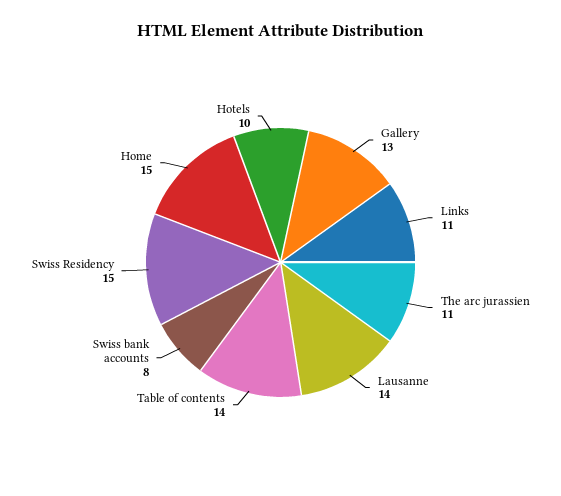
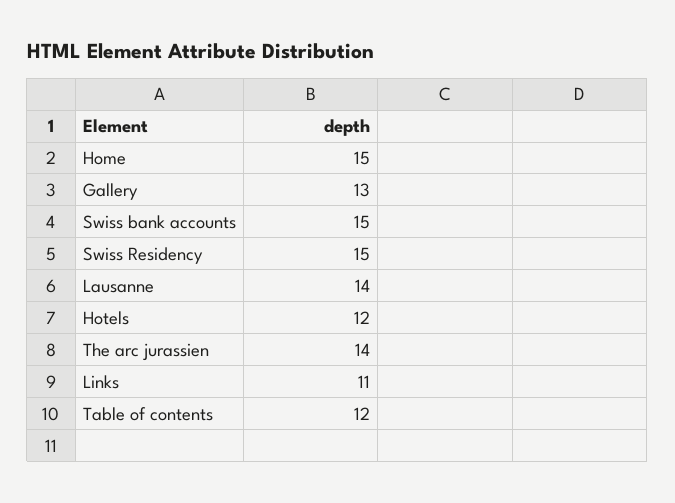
  {
    "Gallery": 13,
    "Links": 11,
-   "The arc jurassien": 11,
+   "The arc jurassien": 14,
    "Lausanne": 14,
-   "Table of contents": 14,
+   "Table of contents": 12,
-   "Swiss bank accounts": 8,
+   "Swiss bank accounts": 15,
    "Swiss Residency": 15,
    "Home": 15,
-   "Hotels": 10
+   "Hotels": 12
  }

